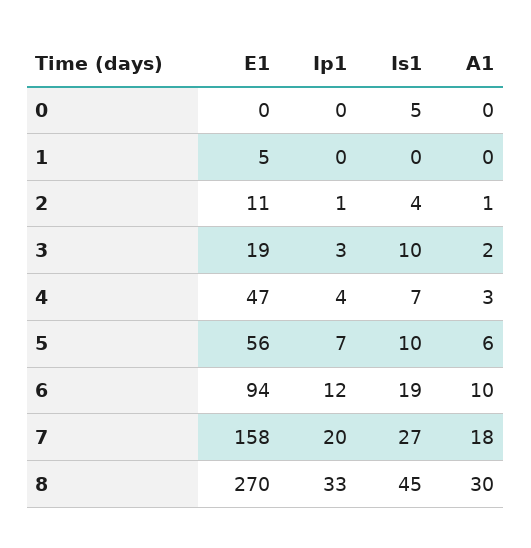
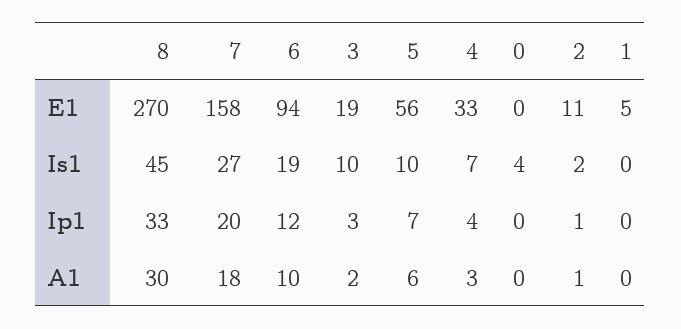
  {
    "E1": {
      "0": 0,
      "1": 5,
      "2": 11,
      "3": 19,
-     "4": 47,
+     "4": 33,
      "5": 56,
      "6": 94,
      "7": 158,
      "8": 270
    },
    "Ip1": {
      "0": 0,
      "1": 0,
      "2": 1,
      "3": 3,
      "4": 4,
      "5": 7,
      "6": 12,
      "7": 20,
      "8": 33
    },
    "Is1": {
-     "0": 5,
+     "0": 4,
      "1": 0,
-     "2": 4,
+     "2": 2,
      "3": 10,
      "4": 7,
      "5": 10,
      "6": 19,
      "7": 27,
      "8": 45
    },
    "A1": {
      "0": 0,
      "1": 0,
      "2": 1,
      "3": 2,
      "4": 3,
      "5": 6,
      "6": 10,
      "7": 18,
      "8": 30
    }
  }

